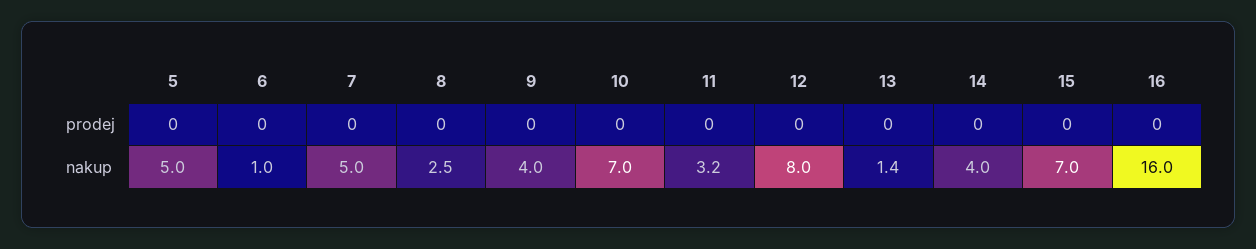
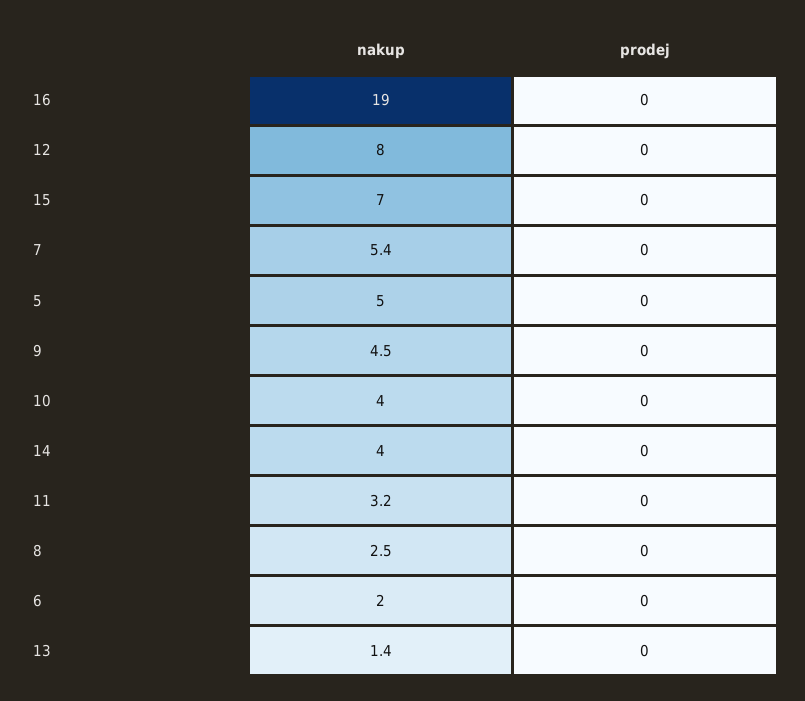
  {
    "5": {
      "prodej": 0,
      "nakup": 5
    },
    "6": {
      "prodej": 0,
-     "nakup": 1
+     "nakup": 2
    },
    "7": {
      "prodej": 0,
-     "nakup": 5
+     "nakup": 5.4
    },
    "8": {
      "prodej": 0,
      "nakup": 2.5
    },
    "9": {
      "prodej": 0,
-     "nakup": 4
+     "nakup": 4.5
    },
    "10": {
      "prodej": 0,
-     "nakup": 7
+     "nakup": 4
    },
    "11": {
      "prodej": 0,
      "nakup": 3.2
    },
    "12": {
      "prodej": 0,
      "nakup": 8
    },
    "13": {
      "prodej": 0,
      "nakup": 1.4
    },
    "14": {
      "prodej": 0,
      "nakup": 4
    },
    "15": {
      "prodej": 0,
      "nakup": 7
    },
    "16": {
      "prodej": 0,
-     "nakup": 16
+     "nakup": 19
    }
  }

